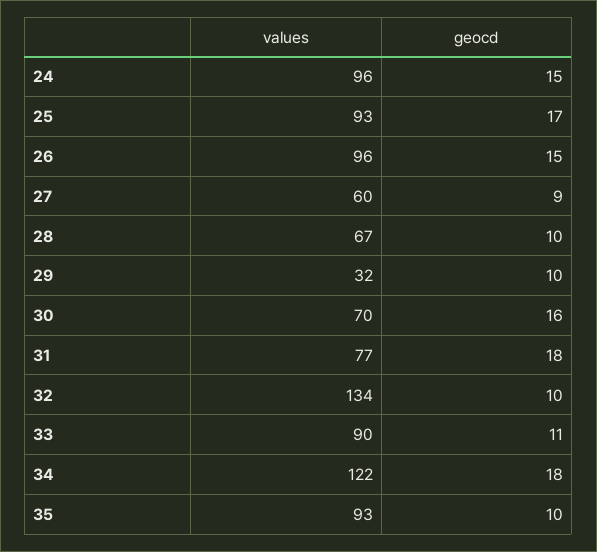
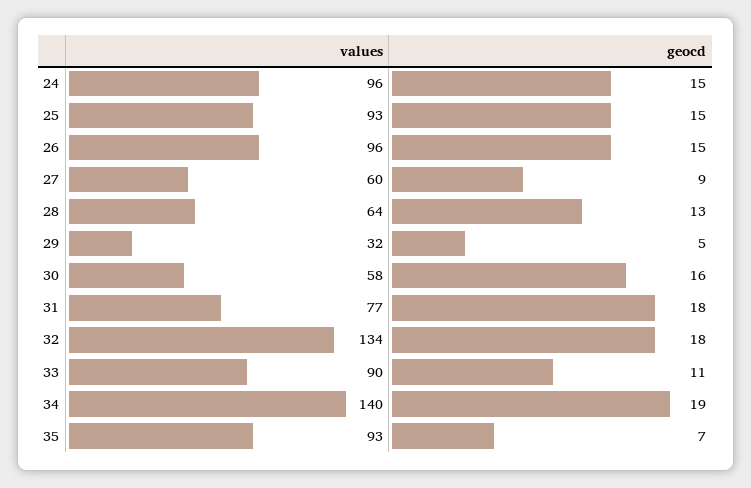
  {
    "values": {
      "24": 96,
      "25": 93,
      "26": 96,
      "27": 60,
-     "28": 67,
+     "28": 64,
      "29": 32,
-     "30": 70,
+     "30": 58,
      "31": 77,
      "32": 134,
      "33": 90,
-     "34": 122,
+     "34": 140,
      "35": 93
    },
    "geocd": {
      "24": 15,
-     "25": 17,
+     "25": 15,
      "26": 15,
      "27": 9,
-     "28": 10,
+     "28": 13,
-     "29": 10,
+     "29": 5,
      "30": 16,
      "31": 18,
-     "32": 10,
+     "32": 18,
      "33": 11,
-     "34": 18,
+     "34": 19,
-     "35": 10
+     "35": 7
    }
  }

